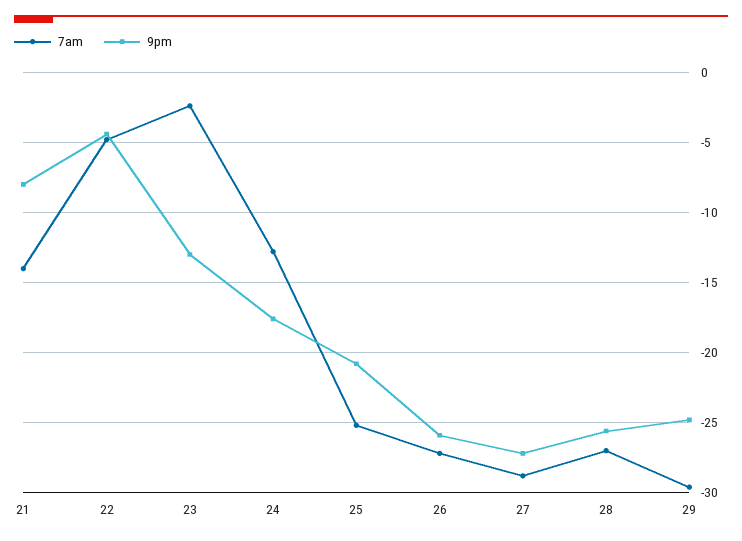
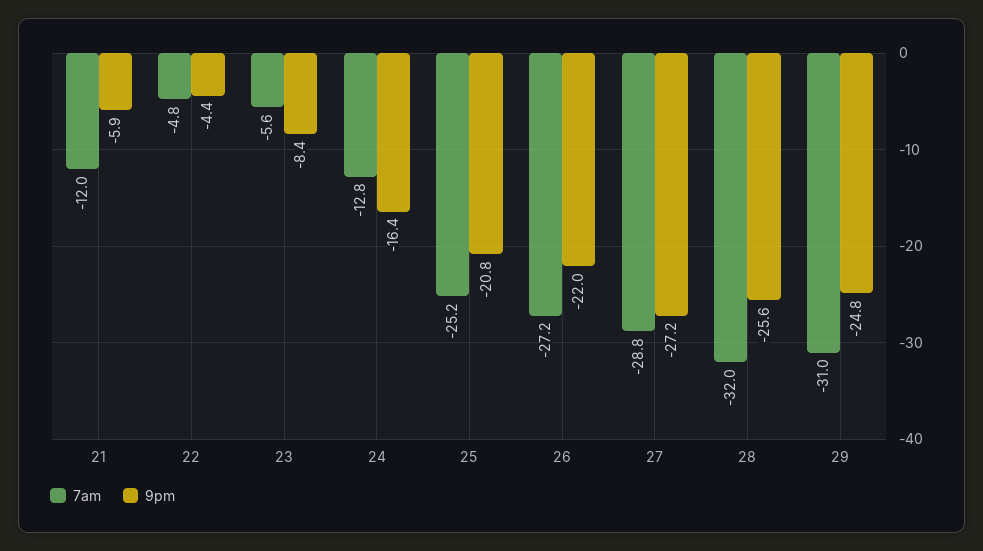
  {
    "7am": {
-     "21": -14,
+     "21": -12,
      "22": -4.8,
-     "23": -2.5,
+     "23": -5.6,
      "24": -12.8,
      "25": -25.2,
      "26": -27.2,
      "27": -28.8,
-     "28": -27,
+     "28": -32,
-     "29": -29.5
+     "29": -31
    },
    "9pm": {
-     "21": -8,
+     "21": -5.9,
      "22": -4.4,
-     "23": -13,
+     "23": -8.4,
-     "24": -17.5,
+     "24": -16.4,
      "25": -20.8,
-     "26": -26,
+     "26": -22,
      "27": -27.2,
      "28": -25.6,
      "29": -24.8
    }
  }

